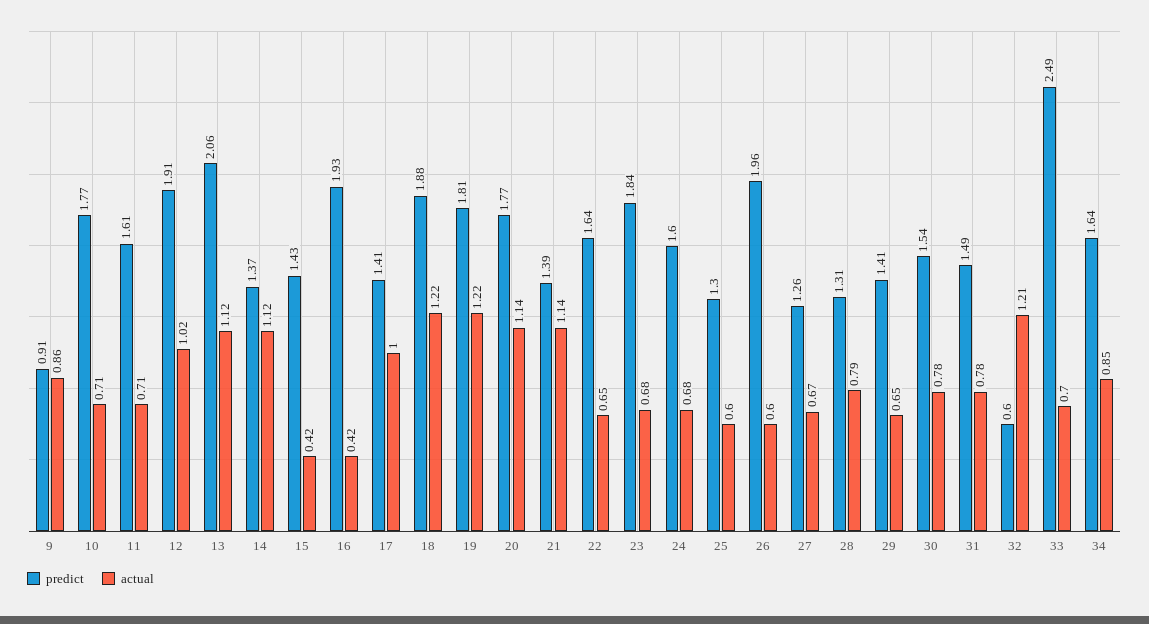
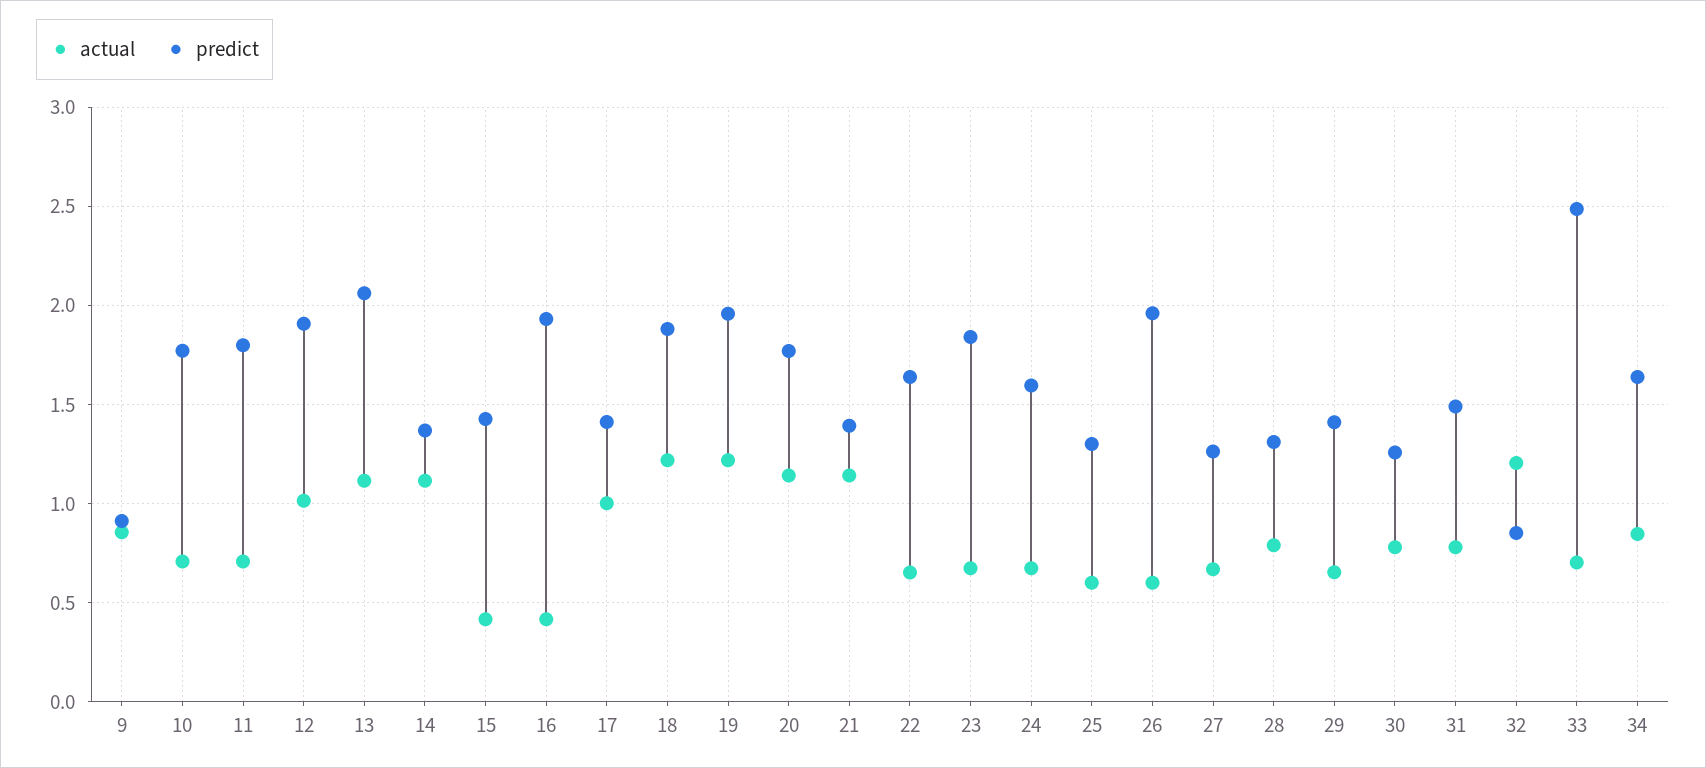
  {
    "predict": {
      "9": 0.91,
      "10": 1.77,
-     "11": 1.61,
+     "11": 1.8,
      "12": 1.91,
      "13": 2.06,
      "14": 1.37,
      "15": 1.43,
      "16": 1.93,
      "17": 1.41,
      "18": 1.88,
-     "19": 1.81,
+     "19": 1.95,
      "20": 1.77,
      "21": 1.39,
      "22": 1.64,
      "23": 1.84,
      "24": 1.6,
      "25": 1.3,
      "26": 1.96,
      "27": 1.26,
      "28": 1.31,
      "29": 1.41,
-     "30": 1.54,
+     "30": 1.25,
      "31": 1.49,
-     "32": 0.6,
+     "32": 0.85,
      "33": 2.49,
      "34": 1.64
    },
    "actual": {
      "9": 0.86,
      "10": 0.71,
      "11": 0.71,
      "12": 1.02,
      "13": 1.12,
      "14": 1.12,
      "15": 0.42,
      "16": 0.42,
      "17": 1,
      "18": 1.22,
      "19": 1.22,
      "20": 1.14,
      "21": 1.14,
      "22": 0.65,
      "23": 0.68,
      "24": 0.68,
      "25": 0.6,
      "26": 0.6,
      "27": 0.67,
      "28": 0.79,
      "29": 0.65,
      "30": 0.78,
      "31": 0.78,
      "32": 1.21,
      "33": 0.7,
      "34": 0.85
    }
  }

